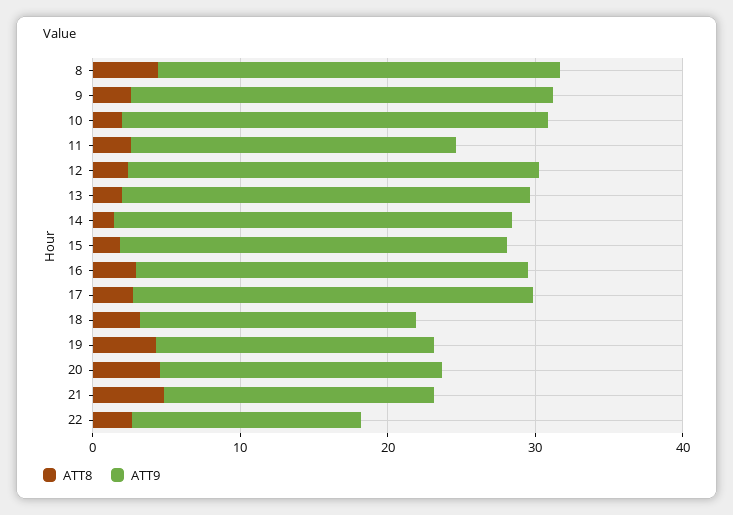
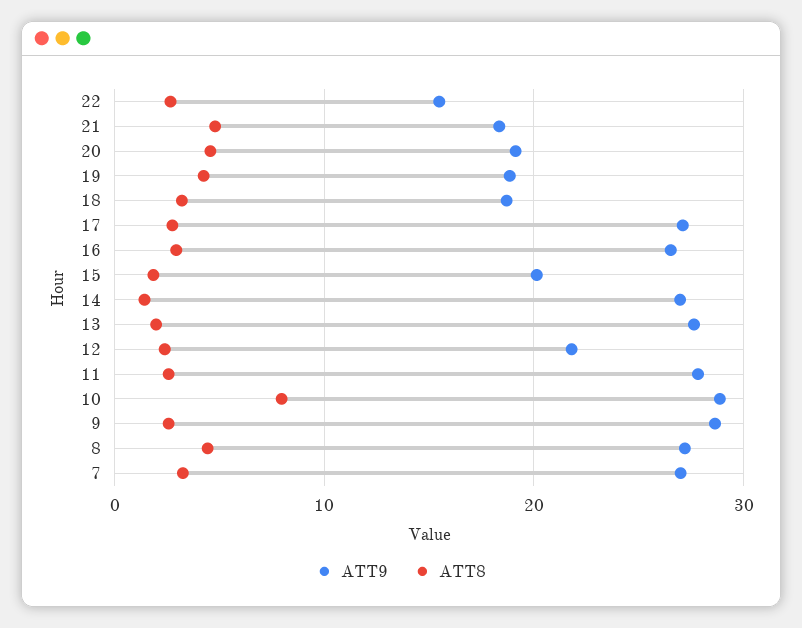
  {
    "ATT8": {
      "8": 4,
      "9": 3,
-     "10": 2,
+     "10": 8,
      "11": 3,
      "12": 2,
      "13": 2,
      "14": 1,
      "15": 2,
      "16": 3,
      "17": 3,
      "18": 3,
      "19": 4,
      "20": 5,
      "21": 5,
-     "22": 3
+     "22": 3,
+     "7": 3
    },
    "ATT9": {
      "8": 27,
      "9": 29,
      "10": 29,
-     "11": 22,
+     "11": 28,
-     "12": 28,
+     "12": 22,
      "13": 28,
      "14": 27,
-     "15": 26,
+     "15": 20,
      "16": 27,
      "17": 27,
      "18": 19,
      "19": 19,
      "20": 19,
      "21": 18,
-     "22": 15
+     "22": 15,
+     "7": 27
    }
  }

